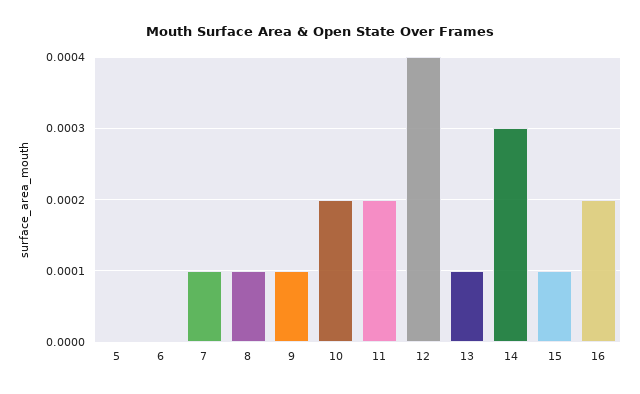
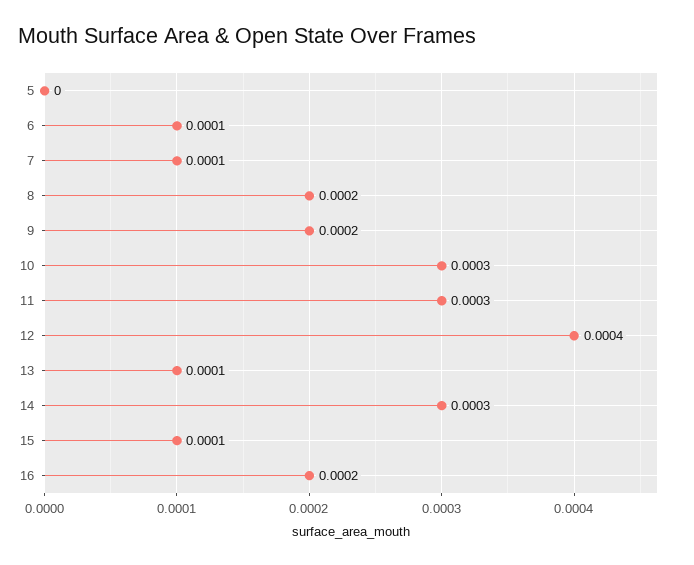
  {
    "5": 0,
-   "6": 0,
+   "6": 0.0001,
    "7": 0.0001,
-   "8": 0.0001,
+   "8": 0.0002,
-   "9": 0.0001,
+   "9": 0.0002,
-   "10": 0.0002,
+   "10": 0.0003,
-   "11": 0.0002,
+   "11": 0.0003,
    "12": 0.0004,
    "13": 0.0001,
    "14": 0.0003,
    "15": 0.0001,
    "16": 0.0002
  }

